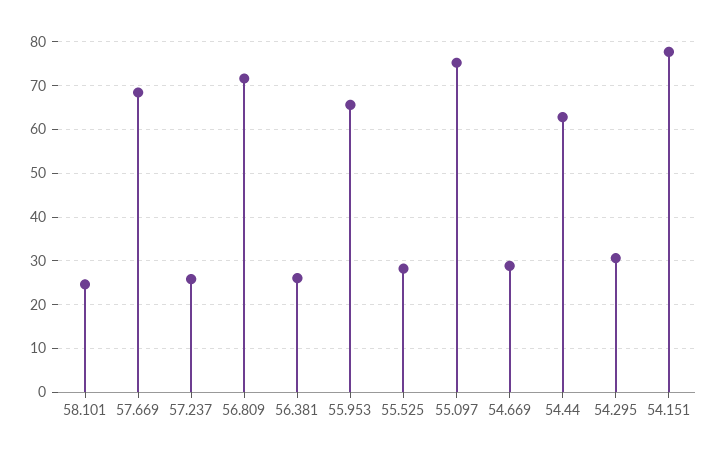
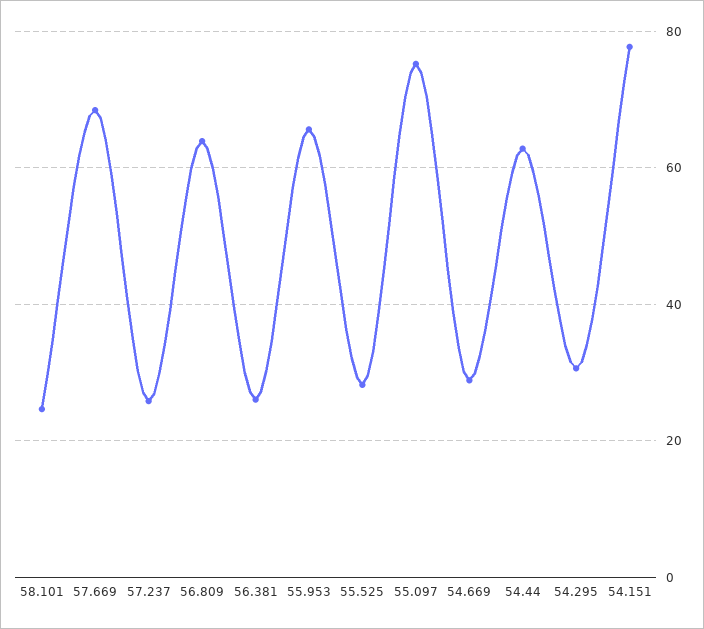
  {
    "58.101": 24,
    "57.669": 68,
    "57.237": 26,
-   "56.809": 72,
+   "56.809": 64,
    "56.381": 26,
    "55.953": 66,
    "55.525": 28,
    "55.097": 76,
    "54.669": 28,
    "54.44": 62,
    "54.295": 30,
    "54.151": 78
  }

